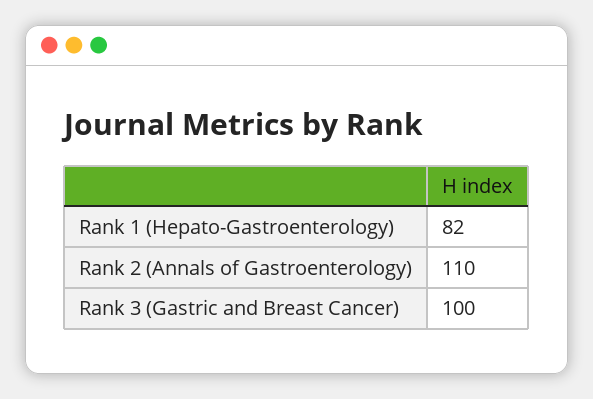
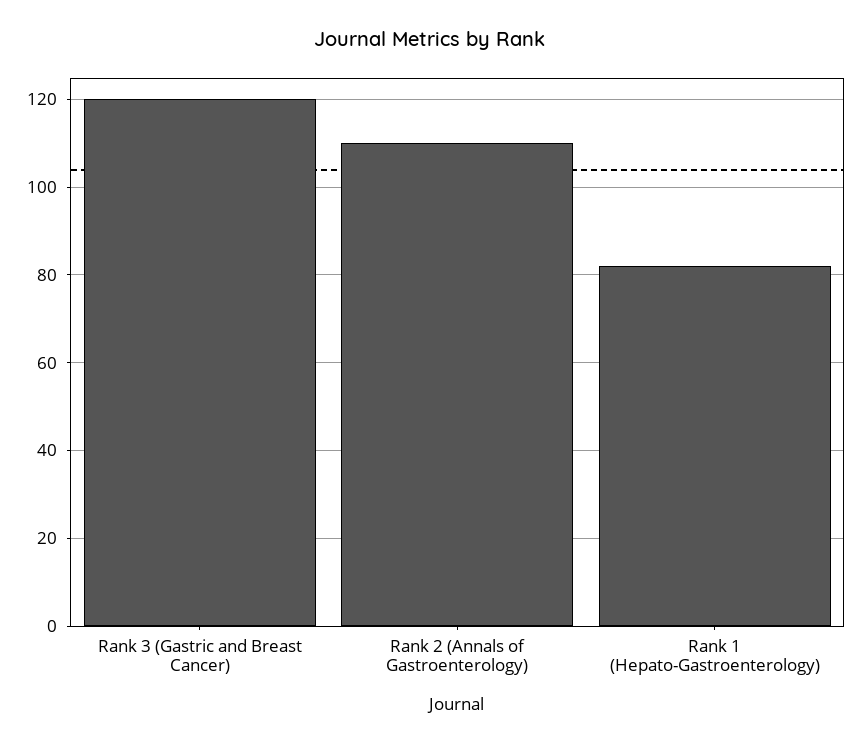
  {
    "Rank 1 (Hepato-Gastroenterology)": 82,
    "Rank 2 (Annals of Gastroenterology)": 110,
-   "Rank 3 (Gastric and Breast Cancer)": 100
+   "Rank 3 (Gastric and Breast Cancer)": 120
  }

